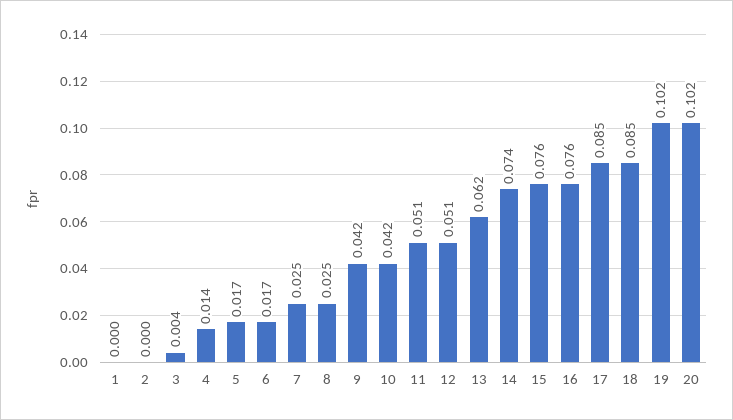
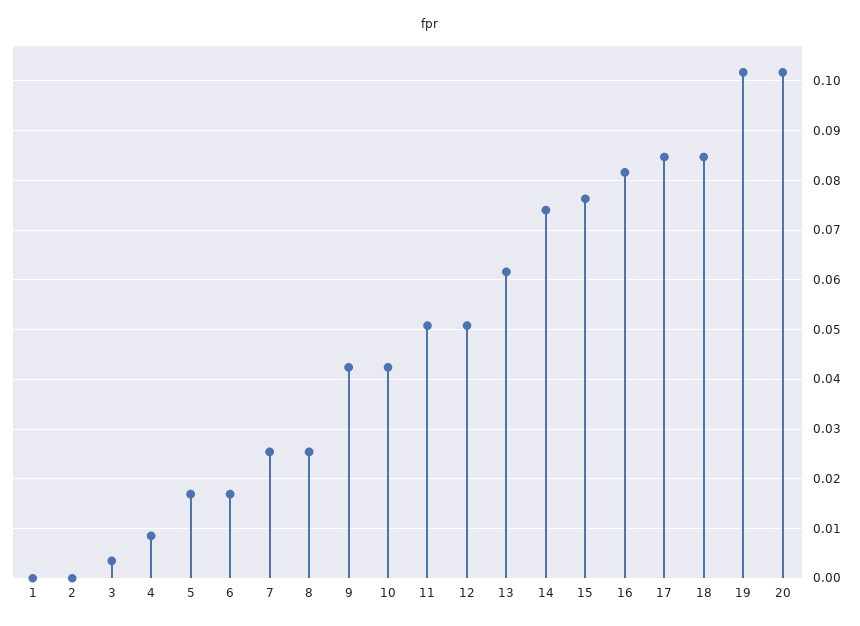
  {
    "1": 0,
    "2": 0,
    "3": 0.004,
-   "4": 0.014,
+   "4": 0.008,
    "5": 0.017,
    "6": 0.017,
    "7": 0.025,
    "8": 0.025,
    "9": 0.042,
    "10": 0.042,
    "11": 0.051,
    "12": 0.051,
    "13": 0.062,
    "14": 0.074,
    "15": 0.076,
-   "16": 0.076,
+   "16": 0.082,
    "17": 0.085,
    "18": 0.085,
    "19": 0.102,
    "20": 0.102
  }

